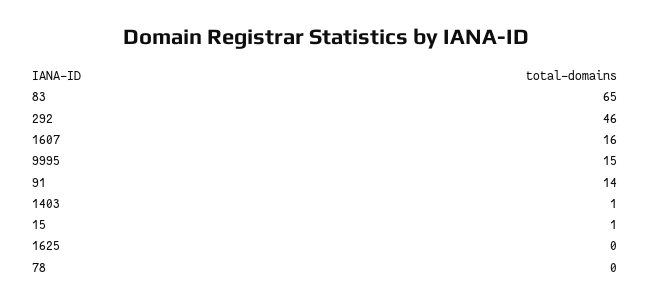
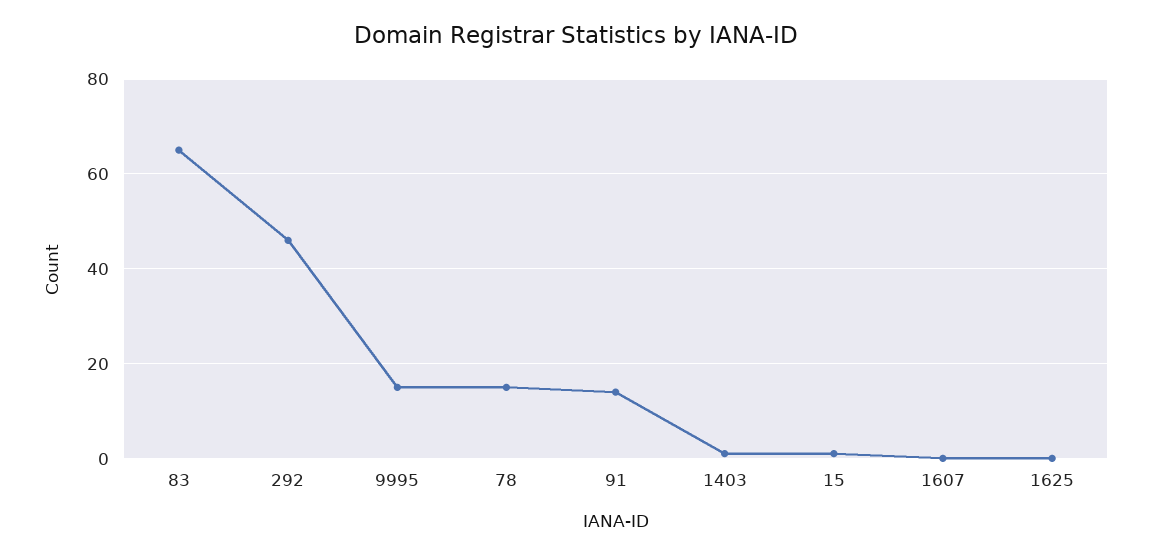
  {
    "83": 65,
    "292": 46,
-   "1607": 16,
+   "1607": 0,
    "9995": 15,
    "91": 14,
    "1403": 1,
    "15": 1,
    "1625": 0,
-   "78": 0
+   "78": 15
  }

